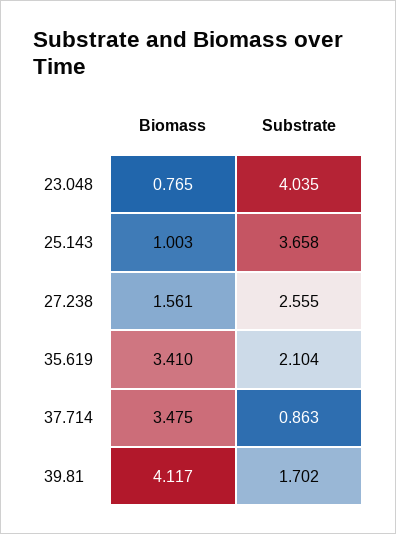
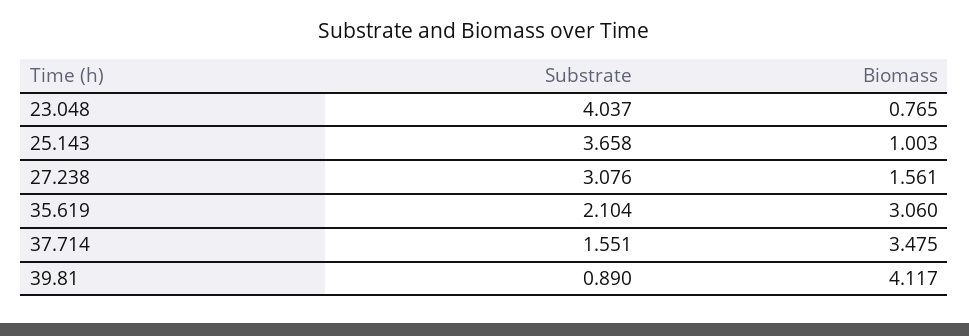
  {
    "Biomass": {
      "23.048": 0.765,
      "25.143": 1.003,
      "27.238": 1.561,
-     "35.619": 3.41,
+     "35.619": 3.06,
      "37.714": 3.475,
      "39.81": 4.117
    },
    "Substrate": {
-     "23.048": 4.035,
+     "23.048": 4.037,
      "25.143": 3.658,
-     "27.238": 2.555,
+     "27.238": 3.076,
      "35.619": 2.104,
-     "37.714": 0.863,
+     "37.714": 1.551,
-     "39.81": 1.702
+     "39.81": 0.89
    }
  }

